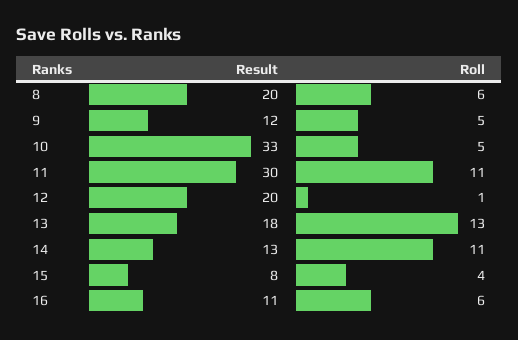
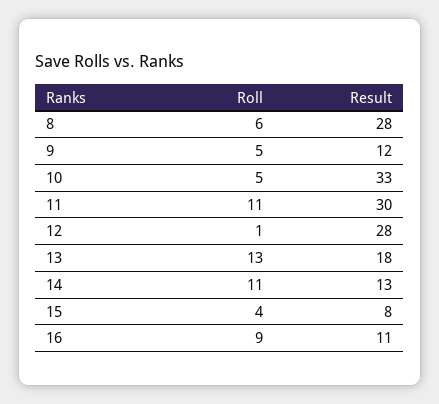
  {
    "Result": {
-     "8": 20,
+     "8": 28,
      "9": 12,
      "10": 33,
      "11": 30,
-     "12": 20,
+     "12": 28,
      "13": 18,
      "14": 13,
      "15": 8,
      "16": 11
    },
    "Roll": {
      "8": 6,
      "9": 5,
      "10": 5,
      "11": 11,
      "12": 1,
      "13": 13,
      "14": 11,
      "15": 4,
-     "16": 6
+     "16": 9
    }
  }

